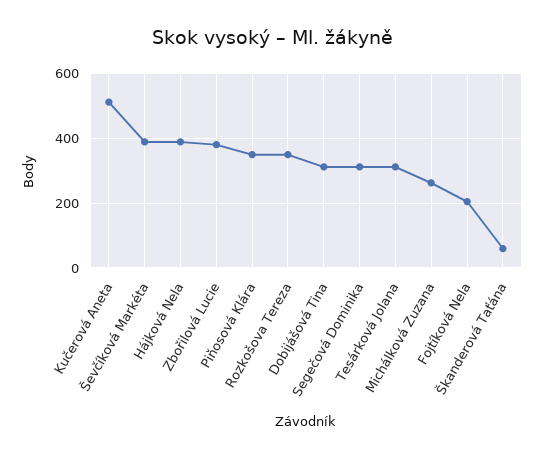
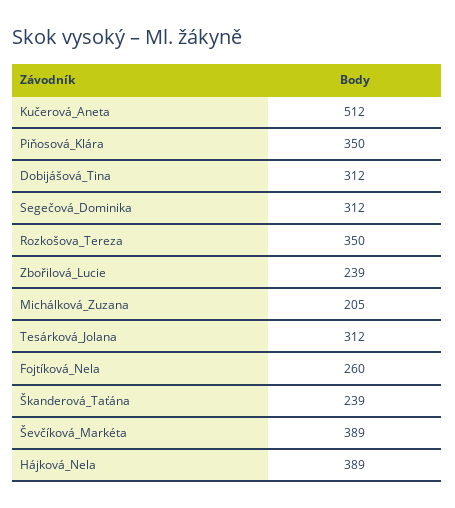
  {
    "Kučerová Aneta": 512,
    "Ševčíková Markéta": 389,
    "Hájková Nela": 389,
-   "Zbořilová Lucie": 380,
+   "Zbořilová Lucie": 239,
    "Piňosová Klára": 350,
    "Rozkošova Tereza": 350,
    "Dobijášová Tina": 312,
    "Segečová Dominika": 312,
    "Tesárková Jolana": 312,
-   "Michálková Zuzana": 260,
+   "Michálková Zuzana": 205,
-   "Fojtíková Nela": 200,
+   "Fojtíková Nela": 260,
-   "Škanderová Taťána": 60
+   "Škanderová Taťána": 239
  }

